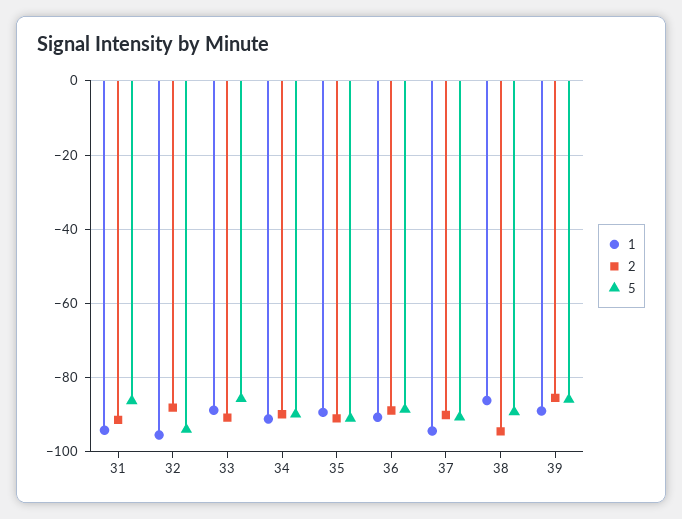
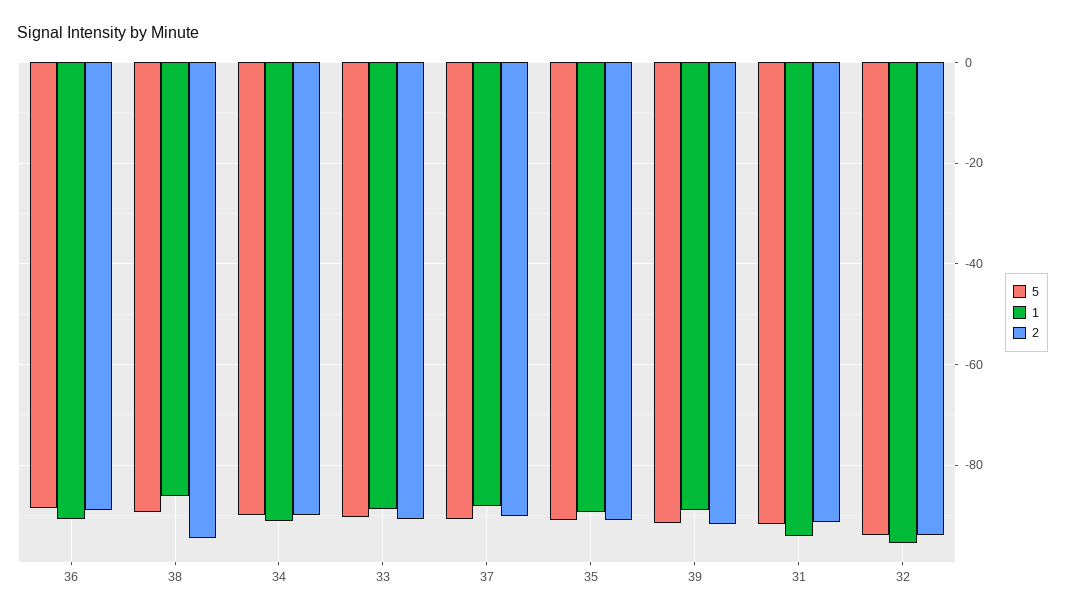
  {
    "1": {
      "31": -94,
      "32": -96,
      "33": -88,
      "34": -92,
      "35": -90,
      "36": -90,
-     "37": -94,
+     "37": -88,
      "38": -86,
      "39": -90
    },
    "2": {
      "31": -92,
-     "32": -88,
+     "32": -94,
      "33": -90,
      "34": -90,
      "35": -92,
      "36": -88,
      "37": -90,
      "38": -94,
-     "39": -86
+     "39": -92
    },
    "5": {
-     "31": -86,
+     "31": -92,
      "32": -94,
-     "33": -86,
+     "33": -90,
      "34": -90,
      "35": -92,
      "36": -88,
      "37": -90,
      "38": -90,
-     "39": -86
+     "39": -92
    }
  }

